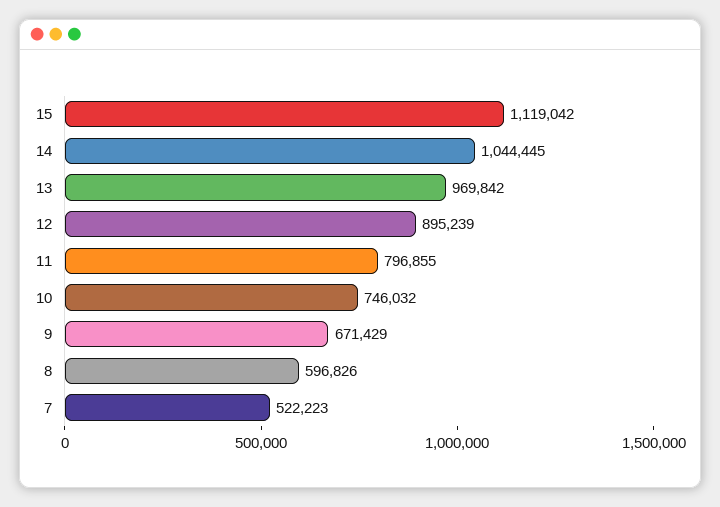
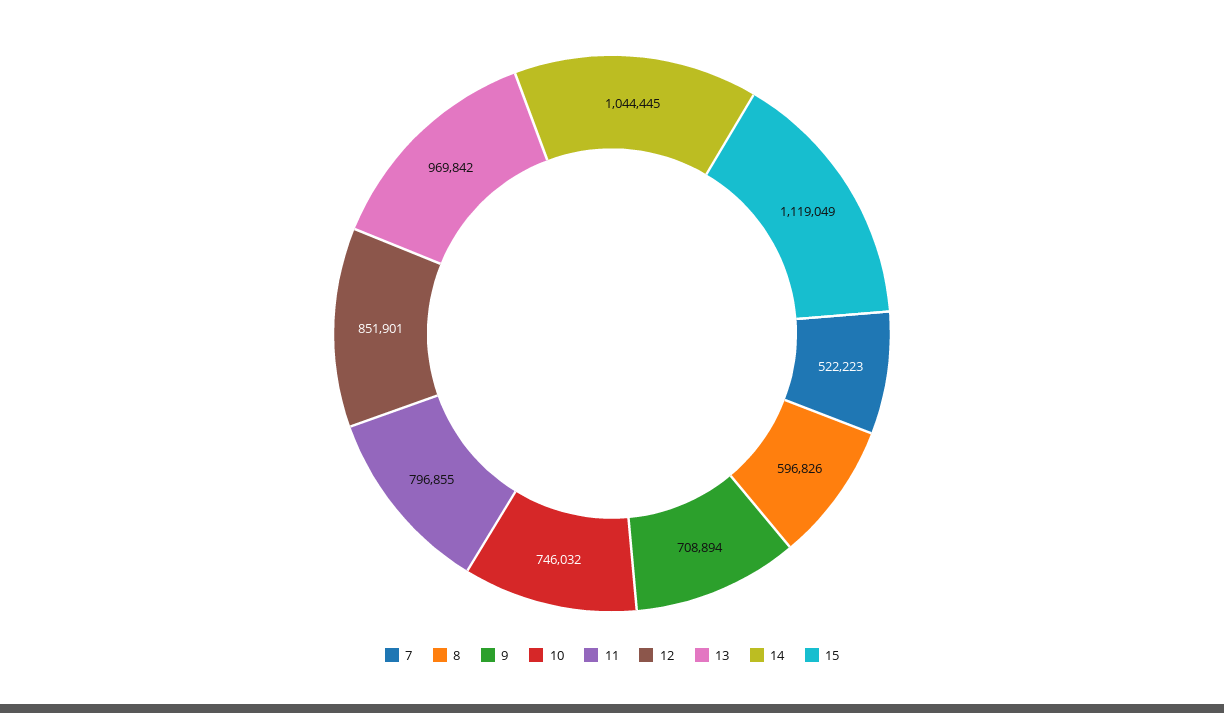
  {
-   "15": 1119042,
+   "15": 1119049,
    "14": 1044445,
    "13": 969842,
-   "12": 895239,
+   "12": 851901,
    "11": 796855,
    "10": 746032,
-   "9": 671429,
+   "9": 708894,
    "8": 596826,
    "7": 522223
  }

